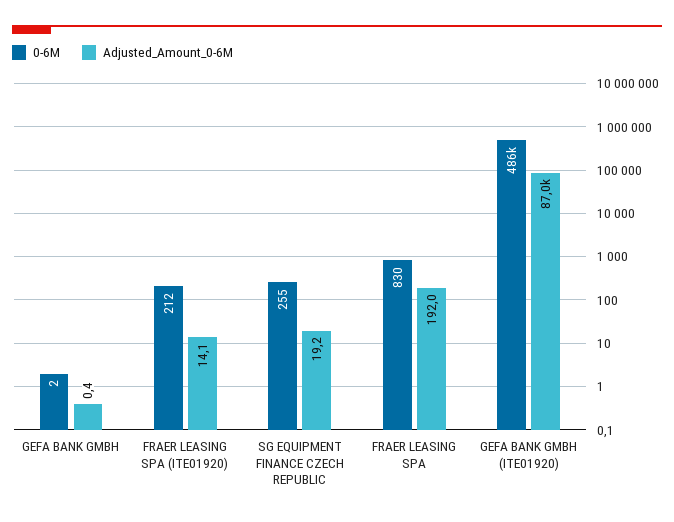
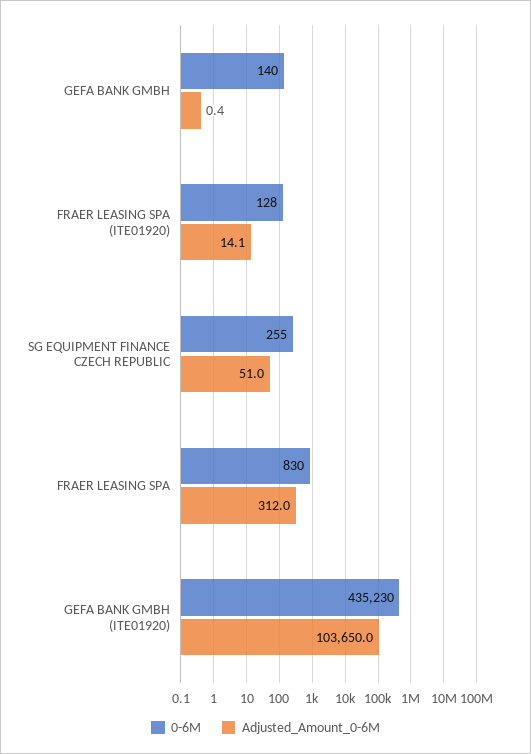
  {
    "0-6M": {
-     "GEFA BANK GMBH": 2,
+     "GEFA BANK GMBH": 140,
-     "FRAER LEASING SPA (ITE01920)": 212,
+     "FRAER LEASING SPA (ITE01920)": 128,
      "SG EQUIPMENT FINANCE CZECH REPUBLIC": 255,
      "FRAER LEASING SPA": 830,
-     "GEFA BANK GMBH (ITE01920)": 486000
+     "GEFA BANK GMBH (ITE01920)": 435230
    },
    "Adjusted_Amount_0-6M": {
      "GEFA BANK GMBH": 0.4,
      "FRAER LEASING SPA (ITE01920)": 14.1,
-     "SG EQUIPMENT FINANCE CZECH REPUBLIC": 19.2,
+     "SG EQUIPMENT FINANCE CZECH REPUBLIC": 51,
-     "FRAER LEASING SPA": 192,
+     "FRAER LEASING SPA": 312,
-     "GEFA BANK GMBH (ITE01920)": 87000
+     "GEFA BANK GMBH (ITE01920)": 103650
    }
  }

